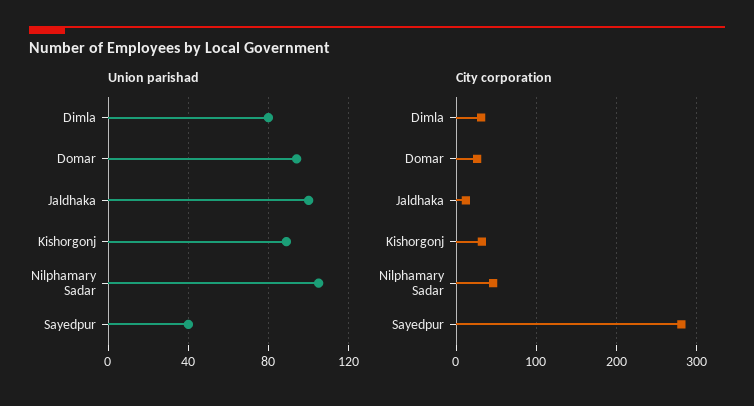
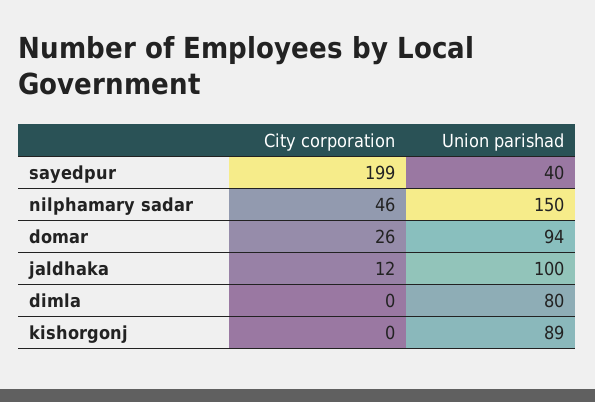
  {
    "Union parishad": {
      "Dimla": 80,
      "Domar": 94,
      "Jaldhaka": 100,
      "Kishorgonj": 89,
-     "Nilphamary Sadar": 105,
+     "Nilphamary Sadar": 150,
      "Sayedpur": 40
    },
    "City corporation": {
-     "Dimla": 30,
+     "Dimla": 0,
      "Domar": 26,
      "Jaldhaka": 12,
-     "Kishorgonj": 30,
+     "Kishorgonj": 0,
      "Nilphamary Sadar": 46,
-     "Sayedpur": 280
+     "Sayedpur": 199
    }
  }

